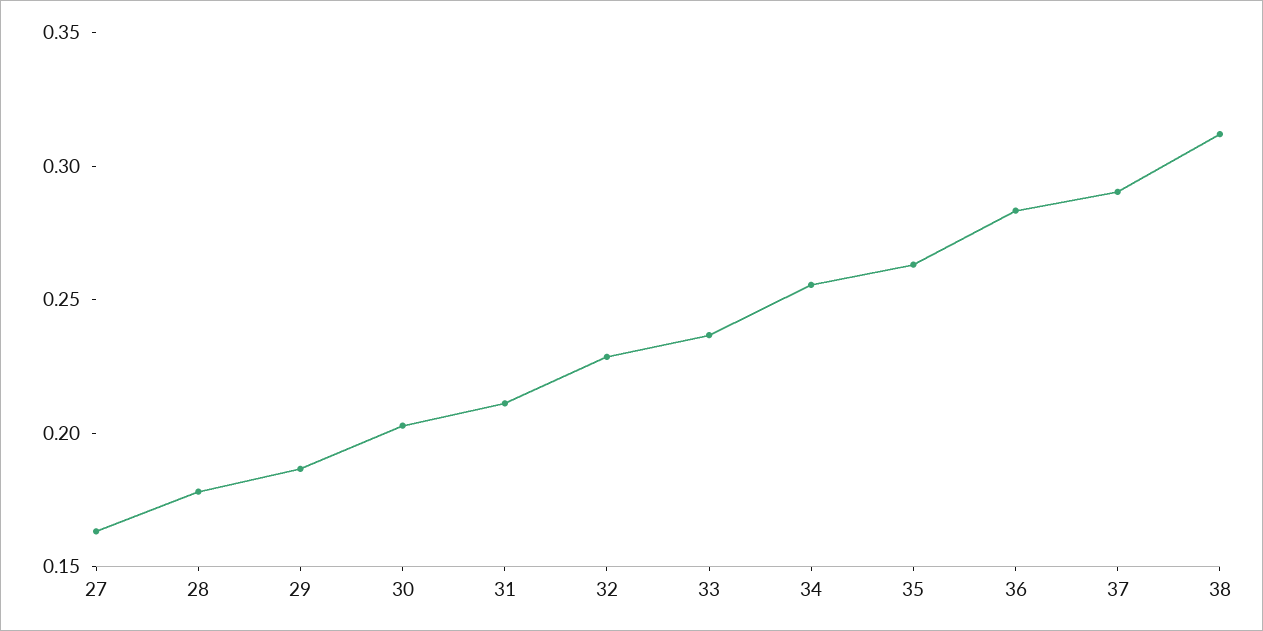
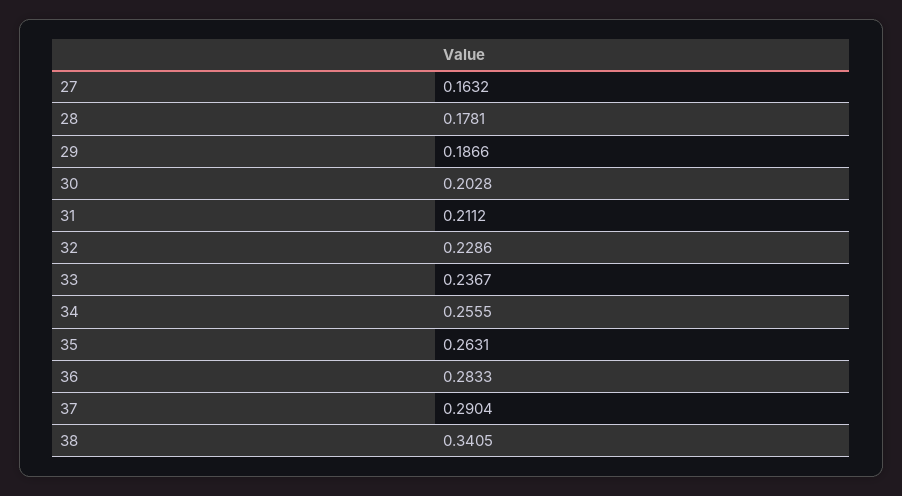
  {
    "27": 0.1632,
    "28": 0.1781,
    "29": 0.1866,
    "30": 0.2028,
    "31": 0.2112,
    "32": 0.2286,
    "33": 0.2367,
    "34": 0.2555,
    "35": 0.2631,
    "36": 0.2833,
    "37": 0.2904,
-   "38": 0.31
+   "38": 0.3405
  }

